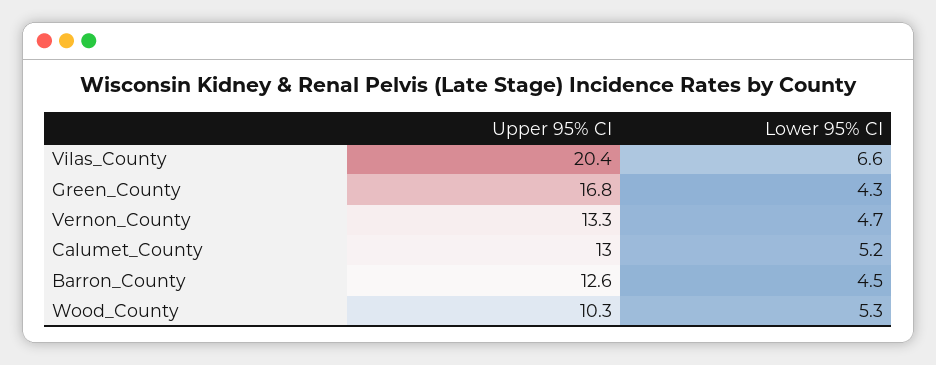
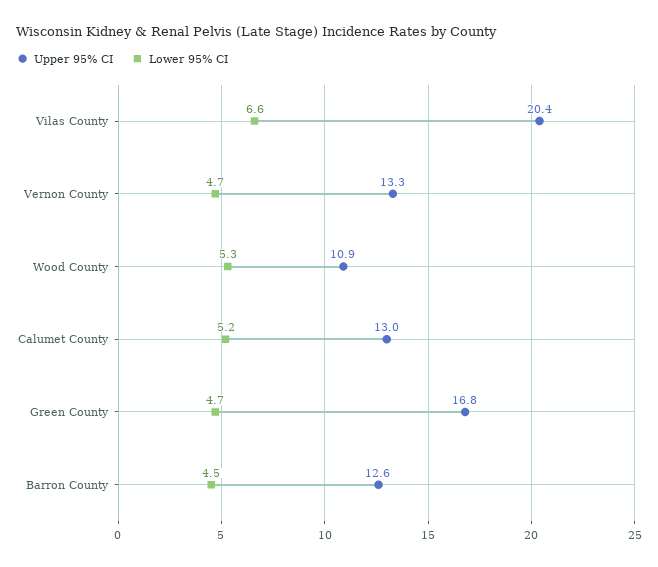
  {
    "Upper 95% CI": {
      "Vilas_County": 20.4,
      "Green_County": 16.8,
      "Vernon_County": 13.3,
      "Calumet_County": 13,
      "Barron_County": 12.6,
-     "Wood_County": 10.3
+     "Wood_County": 10.9
    },
    "Lower 95% CI": {
      "Vilas_County": 6.6,
-     "Green_County": 4.3,
+     "Green_County": 4.7,
      "Vernon_County": 4.7,
      "Calumet_County": 5.2,
      "Barron_County": 4.5,
      "Wood_County": 5.3
    }
  }

